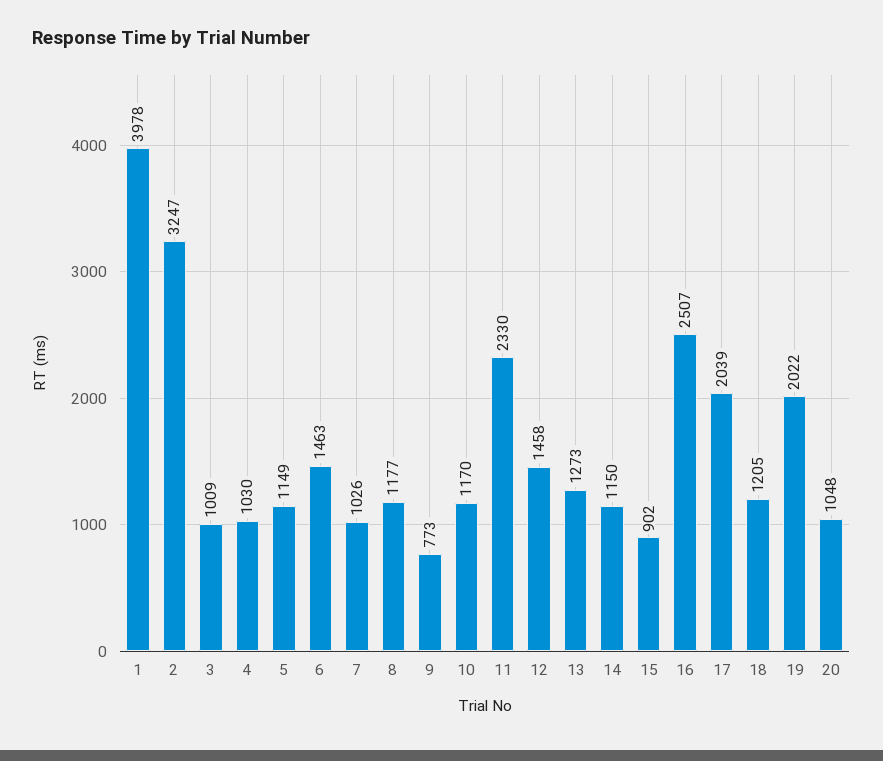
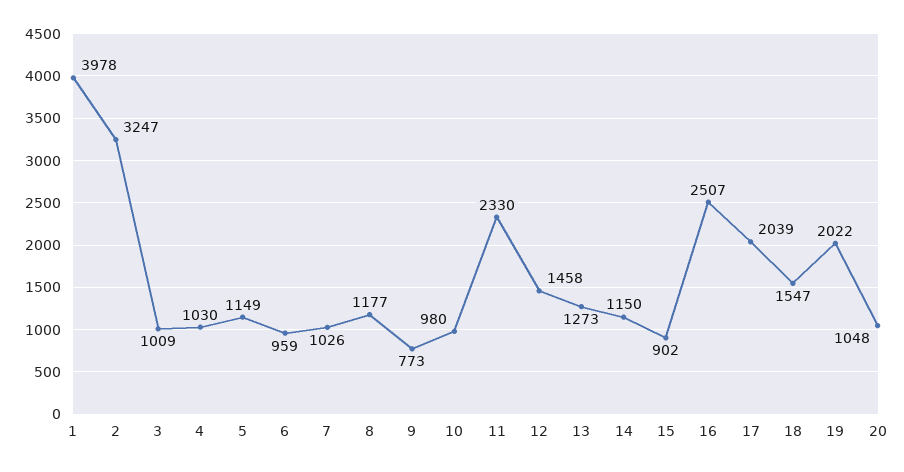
  {
    "1": 3978,
    "2": 3247,
    "3": 1009,
    "4": 1030,
    "5": 1149,
-   "6": 1463,
+   "6": 959,
    "7": 1026,
    "8": 1177,
    "9": 773,
-   "10": 1170,
+   "10": 980,
    "11": 2330,
    "12": 1458,
    "13": 1273,
    "14": 1150,
    "15": 902,
    "16": 2507,
    "17": 2039,
-   "18": 1205,
+   "18": 1547,
    "19": 2022,
    "20": 1048
  }

